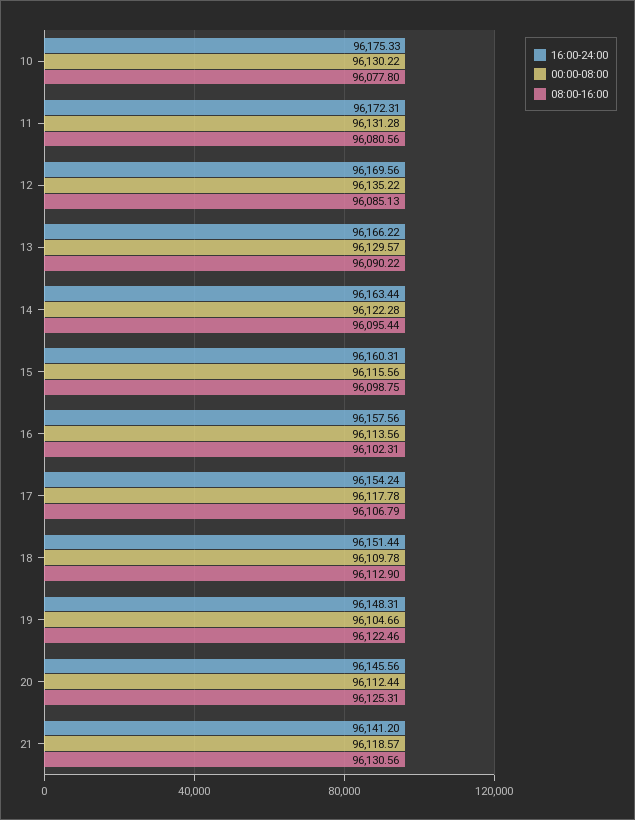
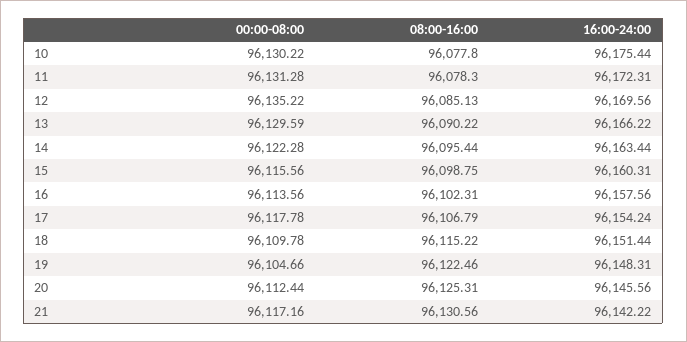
  {
    "16:00-24:00": {
-     "10": 96175.33,
+     "10": 96175.44,
      "11": 96172.31,
      "12": 96169.56,
      "13": 96166.22,
      "14": 96163.44,
      "15": 96160.31,
      "16": 96157.56,
      "17": 96154.24,
      "18": 96151.44,
      "19": 96148.31,
      "20": 96145.56,
-     "21": 96141.2
+     "21": 96142.22
    },
    "00:00-08:00": {
      "10": 96130.22,
      "11": 96131.28,
      "12": 96135.22,
-     "13": 96129.57,
+     "13": 96129.59,
      "14": 96122.28,
      "15": 96115.56,
      "16": 96113.56,
      "17": 96117.78,
      "18": 96109.78,
      "19": 96104.66,
      "20": 96112.44,
-     "21": 96118.57
+     "21": 96117.16
    },
    "08:00-16:00": {
      "10": 96077.8,
-     "11": 96080.56,
+     "11": 96078.3,
      "12": 96085.13,
      "13": 96090.22,
      "14": 96095.44,
      "15": 96098.75,
      "16": 96102.31,
      "17": 96106.79,
-     "18": 96112.9,
+     "18": 96115.22,
      "19": 96122.46,
      "20": 96125.31,
      "21": 96130.56
    }
  }

